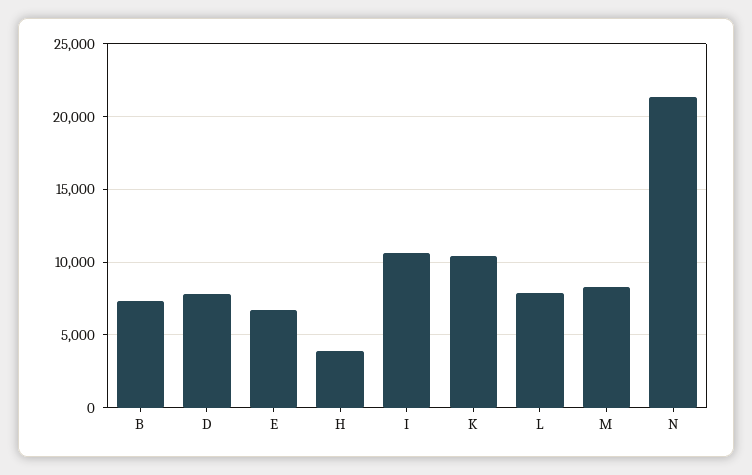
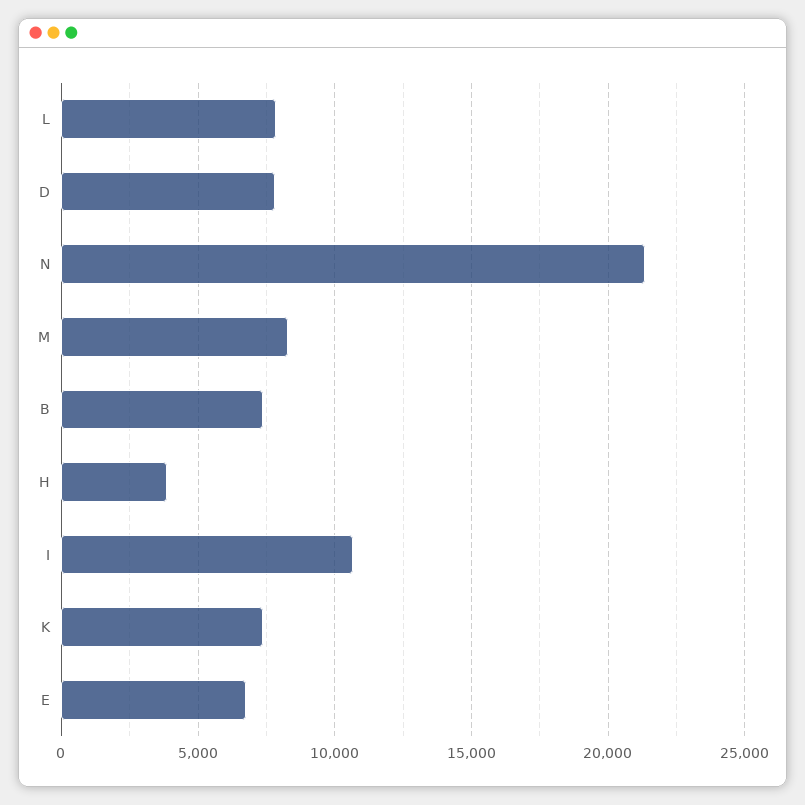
  {
    "B": 7500,
    "D": 8000,
    "E": 6500,
    "H": 4000,
    "I": 10500,
-   "K": 10500,
+   "K": 7500,
    "L": 8000,
    "M": 8500,
    "N": 21500
  }

